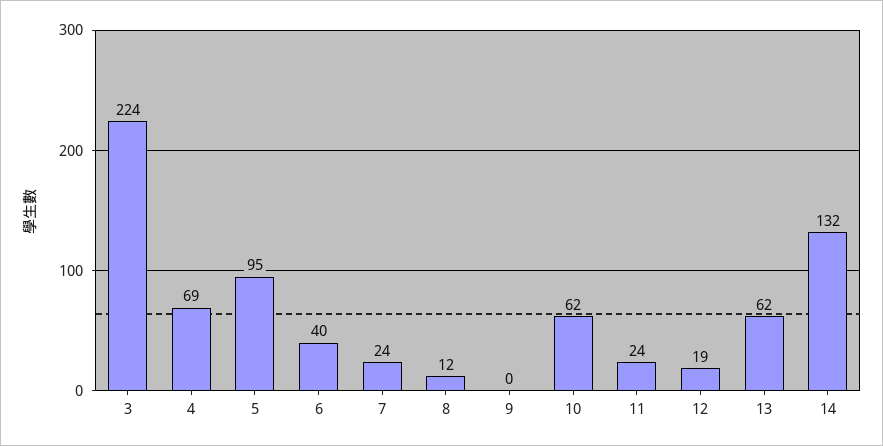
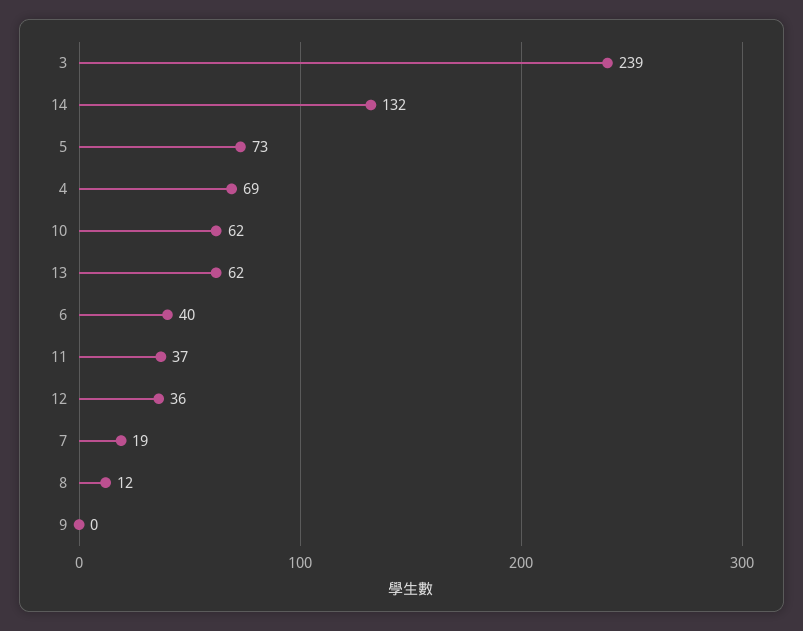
  {
-   "3": 224,
+   "3": 239,
    "4": 69,
-   "5": 95,
+   "5": 73,
    "6": 40,
-   "7": 24,
+   "7": 19,
    "8": 12,
    "9": 0,
    "10": 62,
-   "11": 24,
+   "11": 37,
-   "12": 19,
+   "12": 36,
    "13": 62,
    "14": 132
  }

